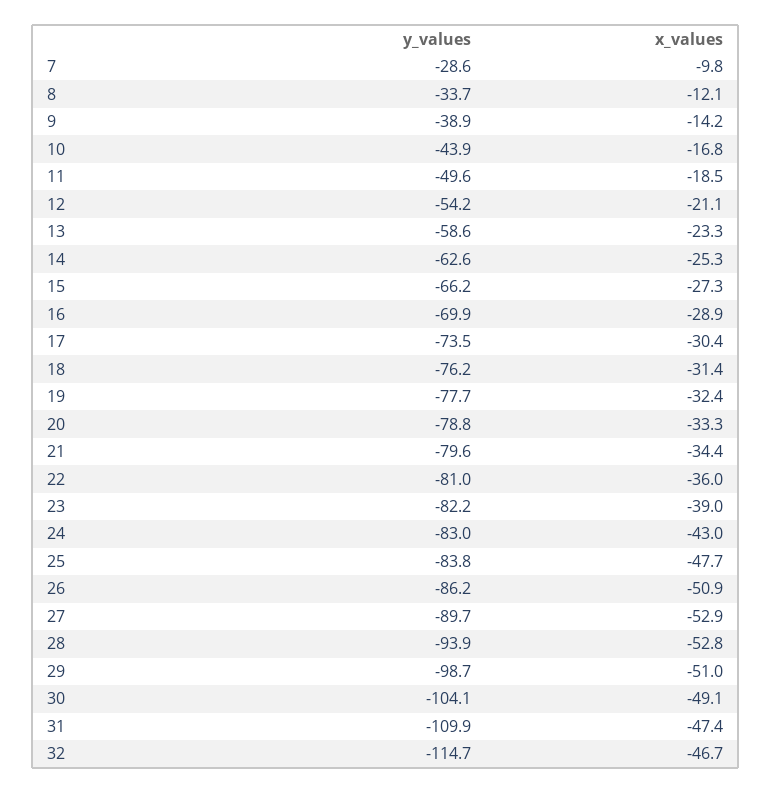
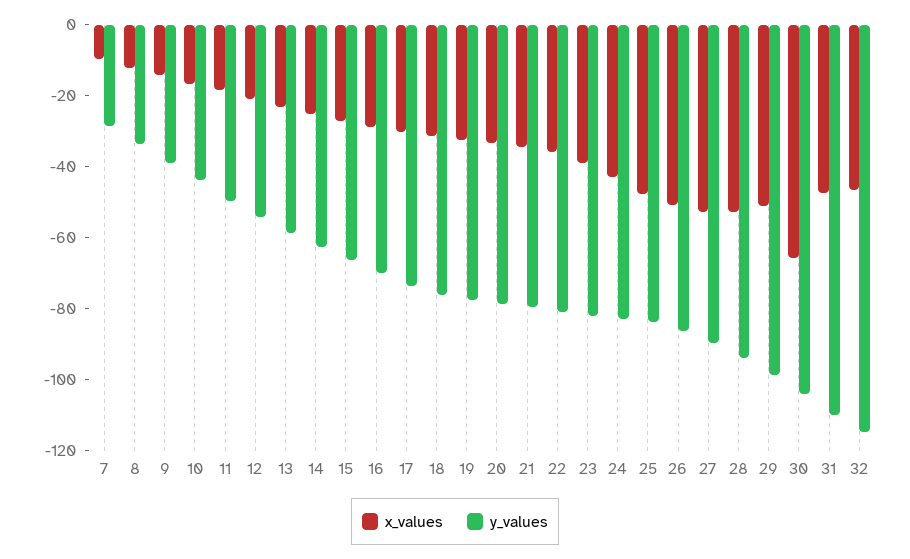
  {
    "y_values": {
      "7": -28.6,
      "8": -33.7,
      "9": -38.9,
      "10": -43.9,
      "11": -49.6,
      "12": -54.2,
      "13": -58.6,
      "14": -62.6,
      "15": -66.2,
      "16": -69.9,
      "17": -73.5,
      "18": -76.2,
      "19": -77.7,
      "20": -78.8,
      "21": -79.6,
      "22": -81,
      "23": -82.2,
      "24": -83,
      "25": -83.8,
      "26": -86.2,
      "27": -89.7,
      "28": -93.9,
      "29": -98.7,
      "30": -104.1,
      "31": -109.9,
      "32": -114.7
    },
    "x_values": {
      "7": -9.8,
      "8": -12.1,
      "9": -14.2,
      "10": -16.8,
      "11": -18.5,
      "12": -21.1,
      "13": -23.3,
      "14": -25.3,
      "15": -27.3,
      "16": -28.9,
      "17": -30.4,
      "18": -31.4,
      "19": -32.4,
      "20": -33.3,
      "21": -34.4,
      "22": -36,
      "23": -39,
      "24": -43,
      "25": -47.7,
      "26": -50.9,
      "27": -52.9,
      "28": -52.8,
      "29": -51,
-     "30": -49.1,
+     "30": -65,
      "31": -47.4,
      "32": -46.7
    }
  }

